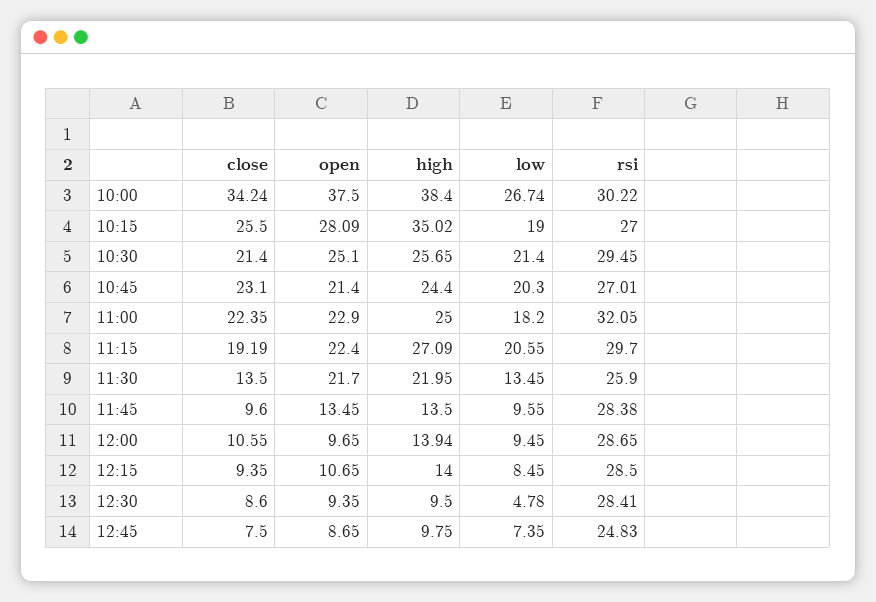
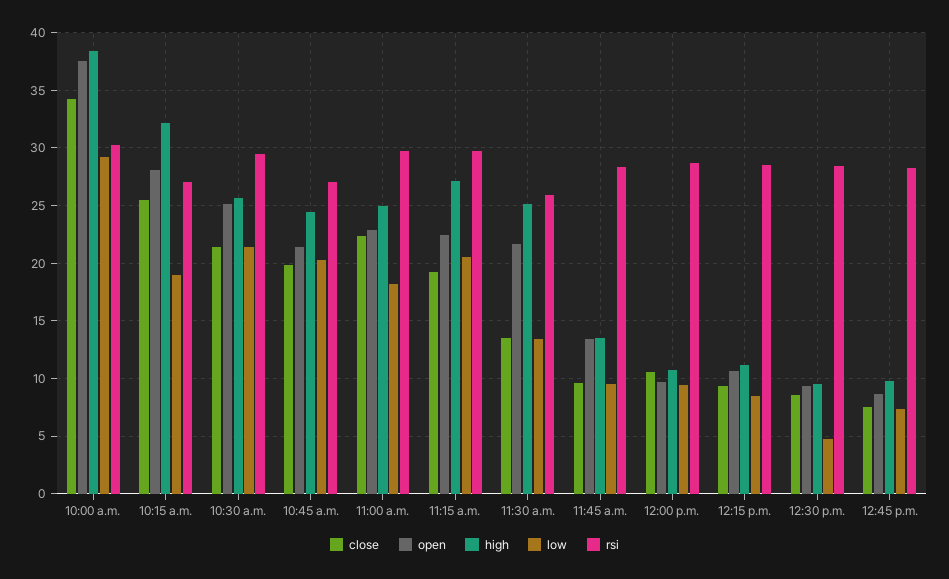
  {
    "close": {
      "10:00": 34.24,
      "10:15": 25.5,
      "10:30": 21.4,
-     "10:45": 23.1,
+     "10:45": 20,
      "11:00": 22.35,
      "11:15": 19.19,
      "11:30": 13.5,
      "11:45": 9.6,
      "12:00": 10.55,
      "12:15": 9.35,
      "12:30": 8.6,
      "12:45": 7.5
    },
    "open": {
      "10:00": 37.5,
      "10:15": 28.09,
      "10:30": 25.1,
      "10:45": 21.4,
      "11:00": 22.9,
      "11:15": 22.4,
      "11:30": 21.7,
      "11:45": 13.45,
      "12:00": 9.65,
      "12:15": 10.65,
      "12:30": 9.35,
      "12:45": 8.65
    },
    "high": {
      "10:00": 38.4,
-     "10:15": 35.02,
+     "10:15": 32,
      "10:30": 25.65,
      "10:45": 24.4,
      "11:00": 25,
      "11:15": 27.09,
-     "11:30": 21.95,
+     "11:30": 25,
      "11:45": 13.5,
-     "12:00": 13.94,
+     "12:00": 11,
-     "12:15": 14,
+     "12:15": 11,
      "12:30": 9.5,
      "12:45": 9.75
    },
    "low": {
-     "10:00": 26.74,
+     "10:00": 29,
      "10:15": 19,
      "10:30": 21.4,
      "10:45": 20.3,
      "11:00": 18.2,
      "11:15": 20.55,
      "11:30": 13.45,
      "11:45": 9.55,
      "12:00": 9.45,
      "12:15": 8.45,
      "12:30": 4.78,
      "12:45": 7.35
    },
    "rsi": {
      "10:00": 30.22,
      "10:15": 27,
      "10:30": 29.45,
      "10:45": 27.01,
-     "11:00": 32.05,
+     "11:00": 30,
      "11:15": 29.7,
      "11:30": 25.9,
      "11:45": 28.38,
      "12:00": 28.65,
      "12:15": 28.5,
      "12:30": 28.41,
-     "12:45": 24.83
+     "12:45": 28
    }
  }

